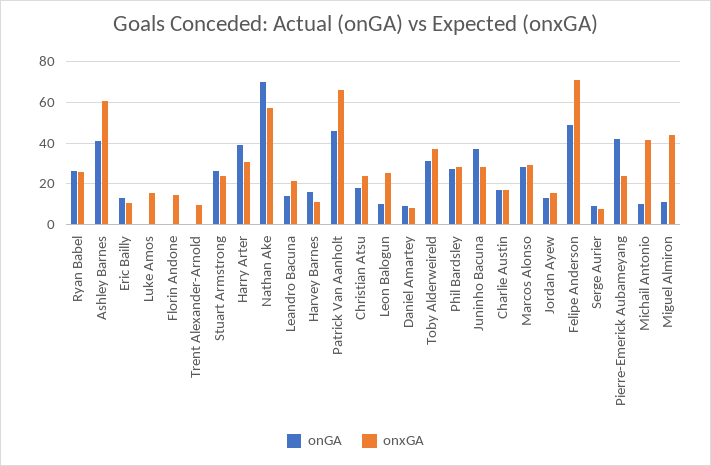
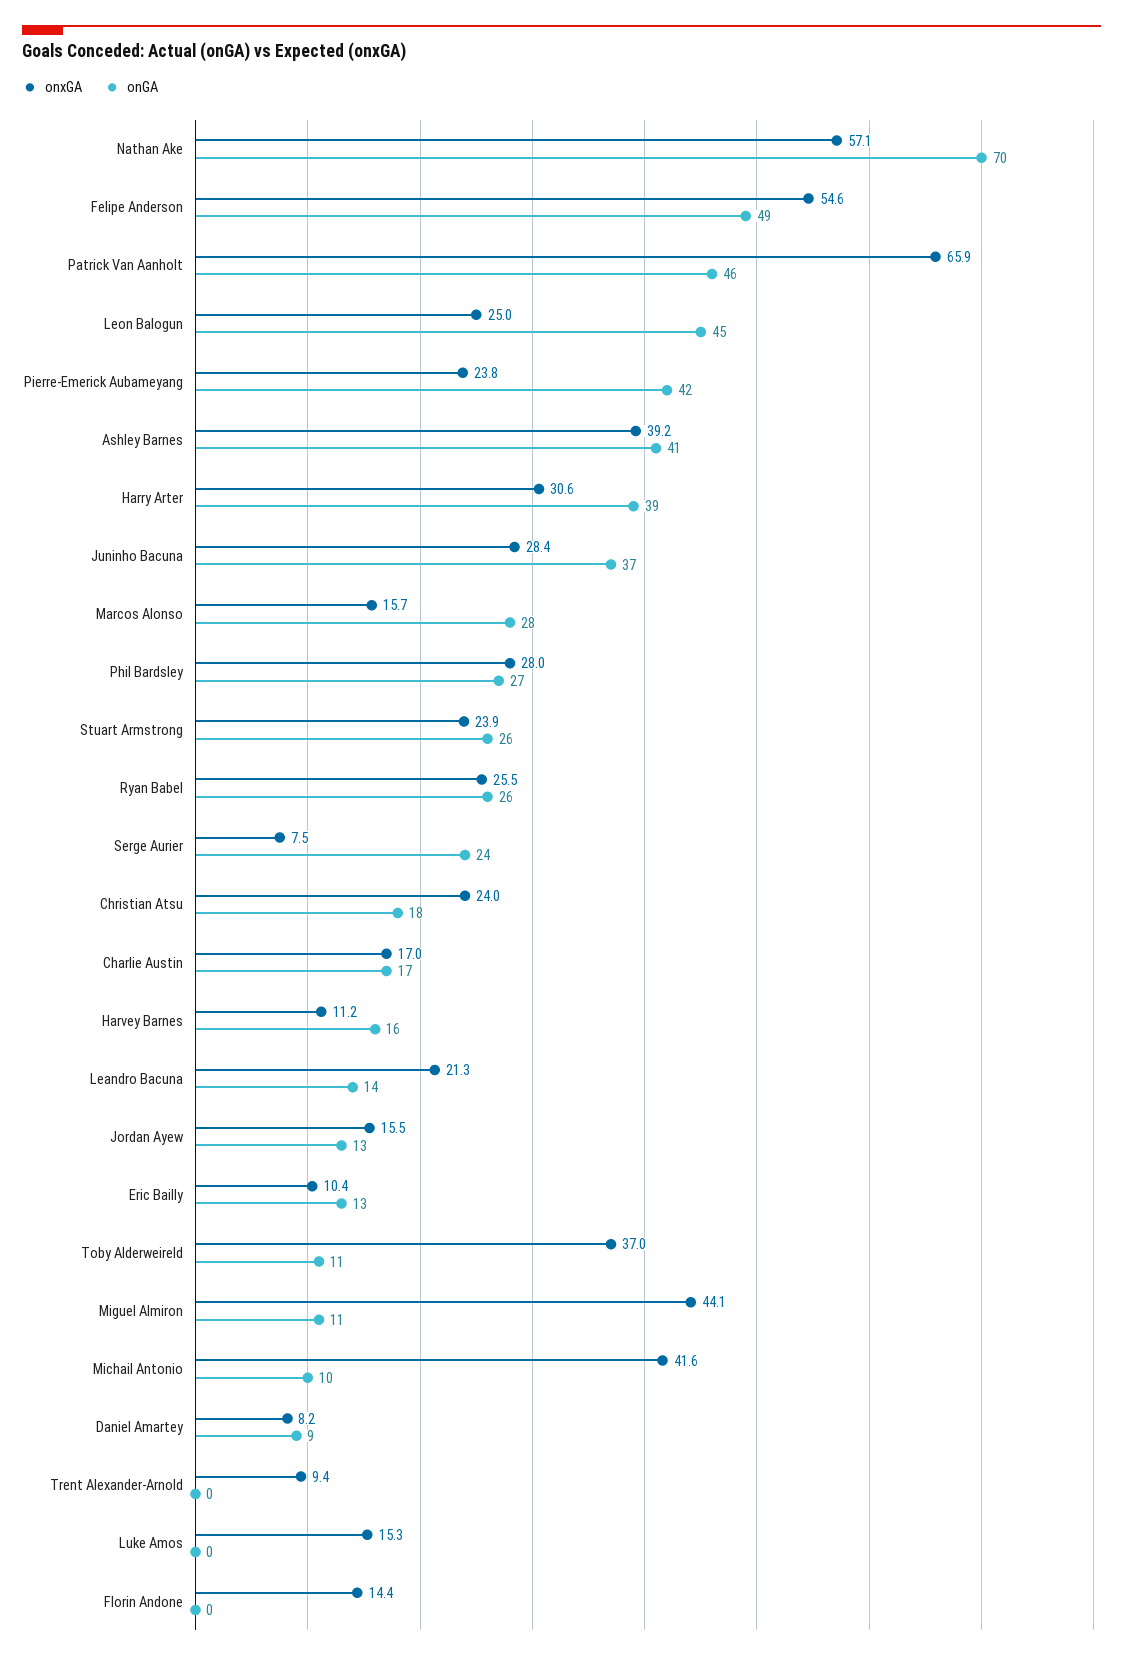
  {
    "onGA": {
      "Ryan Babel": 26,
      "Ashley Barnes": 41,
      "Eric Bailly": 13,
      "Luke Amos": 0,
      "Florin Andone": 0,
      "Trent Alexander-Arnold": 0,
      "Stuart Armstrong": 26,
      "Harry Arter": 39,
      "Nathan Ake": 70,
      "Leandro Bacuna": 14,
      "Harvey Barnes": 16,
      "Patrick Van Aanholt": 46,
      "Christian Atsu": 18,
-     "Leon Balogun": 10,
+     "Leon Balogun": 45,
      "Daniel Amartey": 9,
-     "Toby Alderweireld": 30,
+     "Toby Alderweireld": 11,
      "Phil Bardsley": 27,
      "Juninho Bacuna": 37,
      "Charlie Austin": 17,
      "Marcos Alonso": 28,
      "Jordan Ayew": 13,
      "Felipe Anderson": 49,
-     "Serge Aurier": 10,
+     "Serge Aurier": 24,
      "Pierre-Emerick Aubameyang": 42,
      "Michail Antonio": 10,
      "Miguel Almiron": 11
    },
    "onxGA": {
      "Ryan Babel": 25.5,
-     "Ashley Barnes": 60,
+     "Ashley Barnes": 39.2,
      "Eric Bailly": 10.4,
      "Luke Amos": 15.3,
      "Florin Andone": 14.4,
      "Trent Alexander-Arnold": 9.4,
      "Stuart Armstrong": 23.9,
      "Harry Arter": 30.6,
      "Nathan Ake": 57.1,
      "Leandro Bacuna": 21.3,
      "Harvey Barnes": 11.2,
      "Patrick Van Aanholt": 65.9,
      "Christian Atsu": 24,
      "Leon Balogun": 25,
      "Daniel Amartey": 8.2,
      "Toby Alderweireld": 37,
      "Phil Bardsley": 28,
      "Juninho Bacuna": 28.4,
      "Charlie Austin": 17,
-     "Marcos Alonso": 30,
+     "Marcos Alonso": 15.7,
      "Jordan Ayew": 15.5,
-     "Felipe Anderson": 70,
+     "Felipe Anderson": 54.6,
      "Serge Aurier": 7.5,
      "Pierre-Emerick Aubameyang": 23.8,
      "Michail Antonio": 41.6,
      "Miguel Almiron": 44.1
    }
  }

